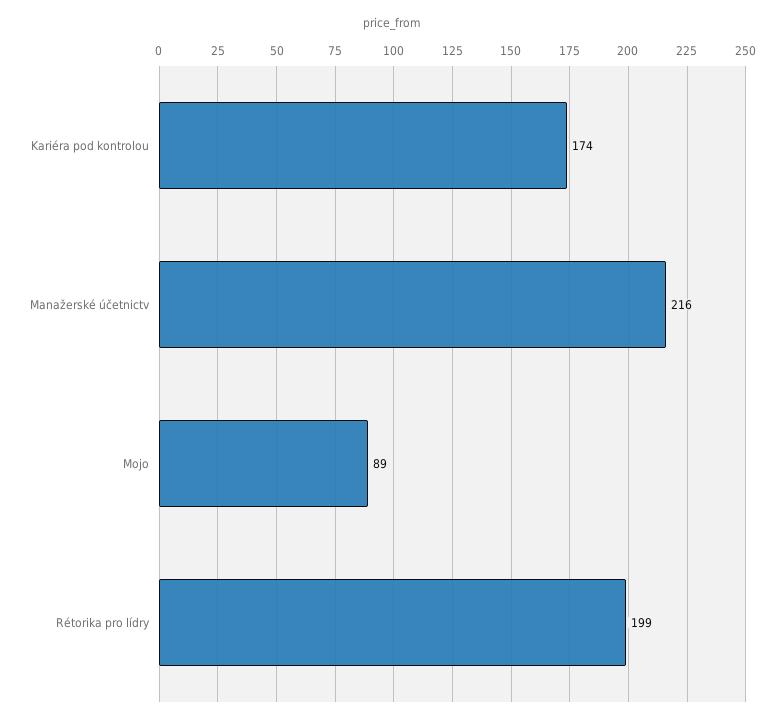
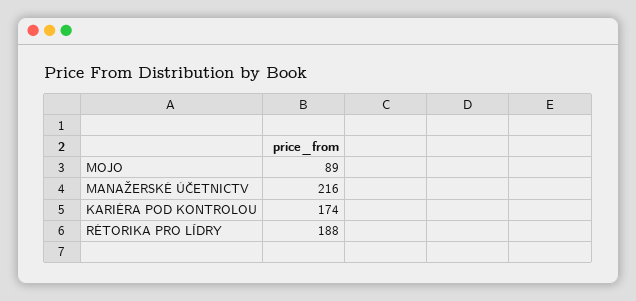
  {
    "Kariéra pod kontrolou": 174,
    "Manažerské účetnictv": 216,
    "Mojo": 89,
-   "Rétorika pro lídry": 199
+   "Rétorika pro lídry": 188
  }

